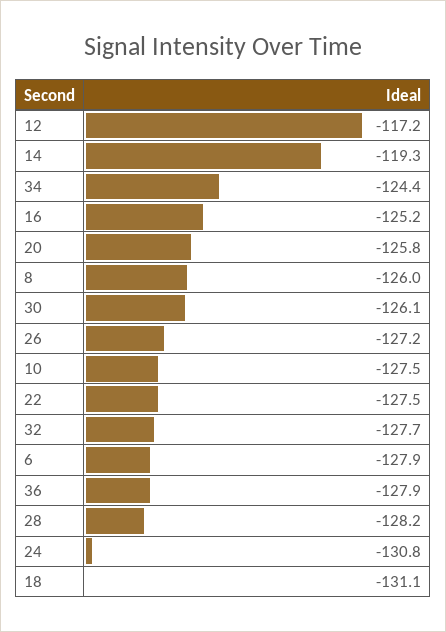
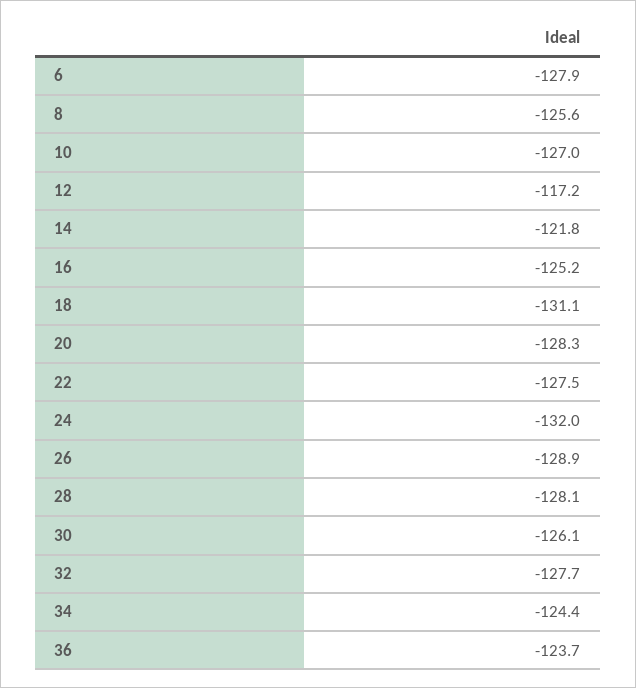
  {
    "12": -117.2,
-   "14": -119.3,
+   "14": -121.8,
    "34": -124.4,
    "16": -125.2,
-   "20": -125.8,
+   "20": -128.3,
-   "8": -126,
+   "8": -125.6,
    "30": -126.1,
-   "26": -127.2,
+   "26": -128.9,
-   "10": -127.5,
+   "10": -127,
    "22": -127.5,
    "32": -127.7,
    "6": -127.9,
-   "36": -127.9,
+   "36": -123.7,
-   "28": -128.2,
+   "28": -128.1,
-   "24": -130.8,
+   "24": -132,
    "18": -131.1
  }

